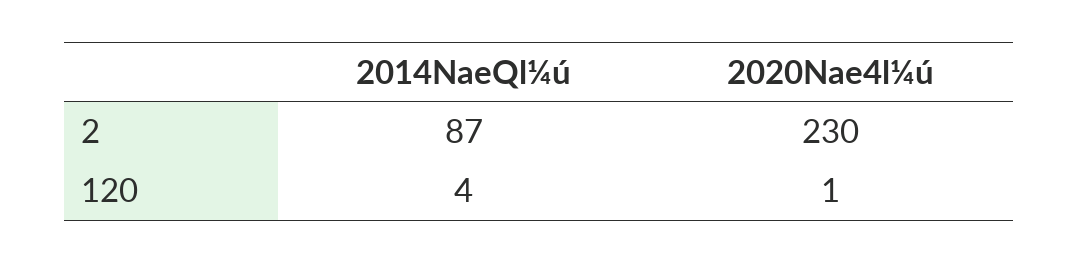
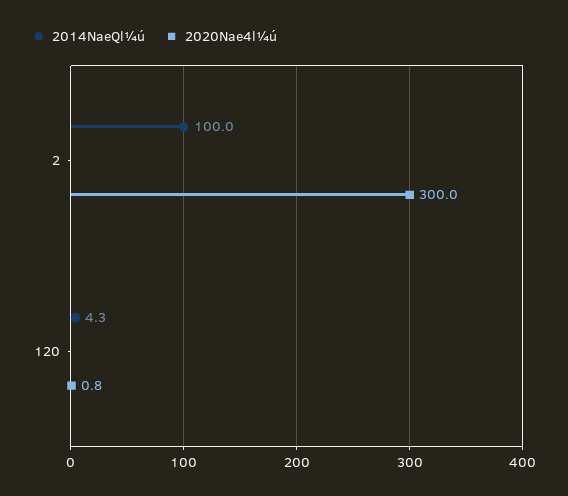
  {
    "2014NaeQl¼ú": {
-     "2": 87,
+     "2": 100,
      "120": 4.3
    },
    "2020Nae4l¼ú": {
-     "2": 230,
+     "2": 300,
      "120": 0.8
    }
  }

